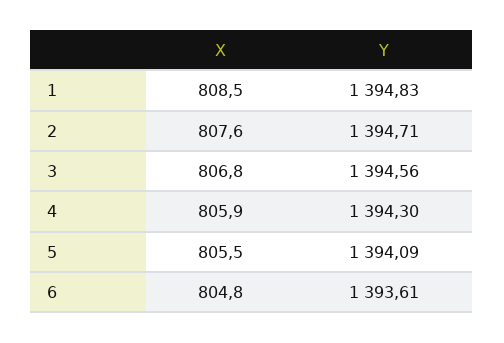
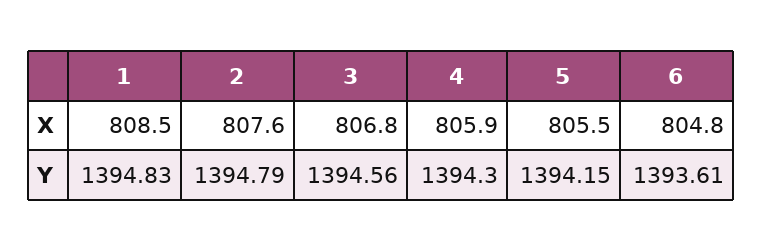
  {
    "X": {
      "1": 808.5,
      "2": 807.6,
      "3": 806.8,
      "4": 805.9,
      "5": 805.5,
      "6": 804.8
    },
    "Y": {
      "1": 1394.83,
-     "2": 1394.71,
+     "2": 1394.79,
      "3": 1394.56,
      "4": 1394.3,
-     "5": 1394.09,
+     "5": 1394.15,
      "6": 1393.61
    }
  }

